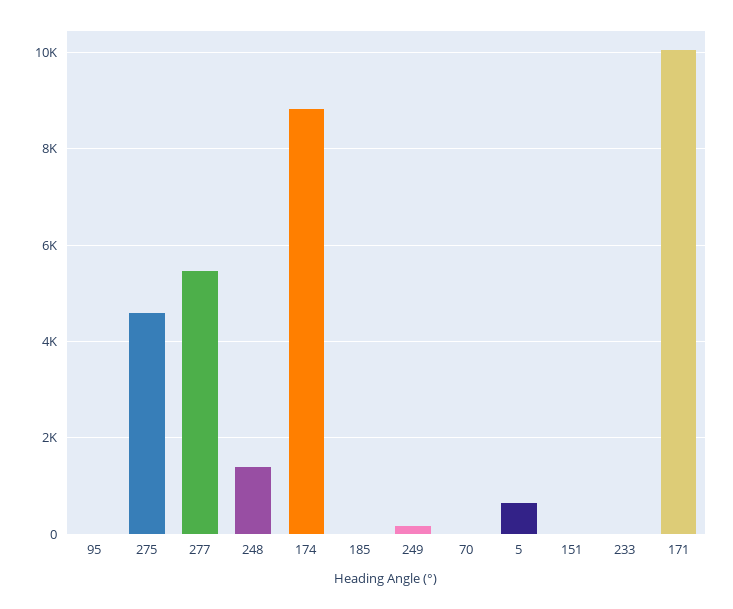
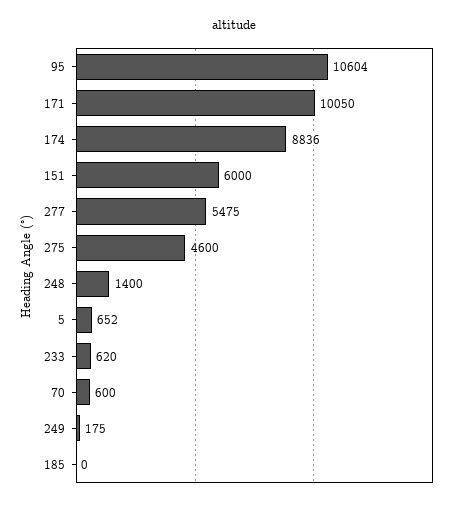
  {
-   "95": 0,
+   "95": 10604,
    "275": 4600,
    "277": 5475,
    "248": 1400,
    "174": 8836,
    "185": 0,
    "249": 175,
-   "70": 0,
+   "70": 600,
    "5": 652,
-   "151": 0,
+   "151": 6000,
-   "233": 0,
+   "233": 620,
    "171": 10050
  }

